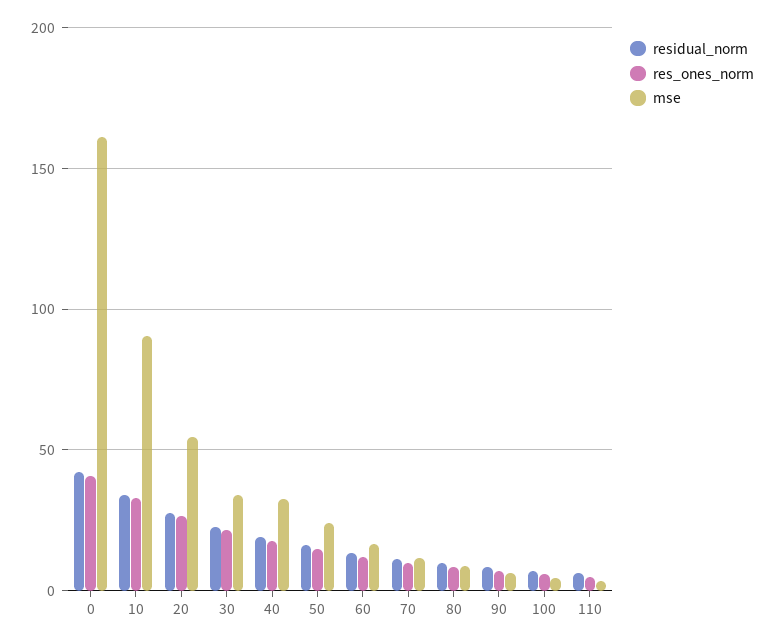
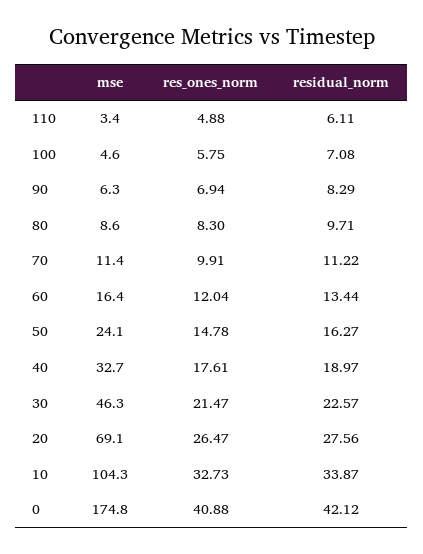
  {
    "residual_norm": {
      "0": 42.12,
      "10": 33.87,
      "20": 27.56,
      "30": 22.57,
      "40": 18.97,
      "50": 16.27,
      "60": 13.44,
      "70": 11.22,
      "80": 9.71,
      "90": 8.29,
      "100": 7.08,
      "110": 6.11
    },
    "res_ones_norm": {
      "0": 40.88,
      "10": 32.73,
      "20": 26.47,
      "30": 21.47,
      "40": 17.61,
      "50": 14.78,
      "60": 12.04,
      "70": 9.91,
      "80": 8.3,
      "90": 6.94,
      "100": 5.75,
      "110": 4.88
    },
    "mse": {
-     "0": 160,
+     "0": 174.8,
-     "10": 90,
+     "10": 104.3,
-     "20": 55,
+     "20": 69.1,
-     "30": 35,
+     "30": 46.3,
      "40": 32.7,
      "50": 24.1,
      "60": 16.4,
      "70": 11.4,
      "80": 8.6,
      "90": 6.3,
      "100": 4.6,
      "110": 3.4
    }
  }

